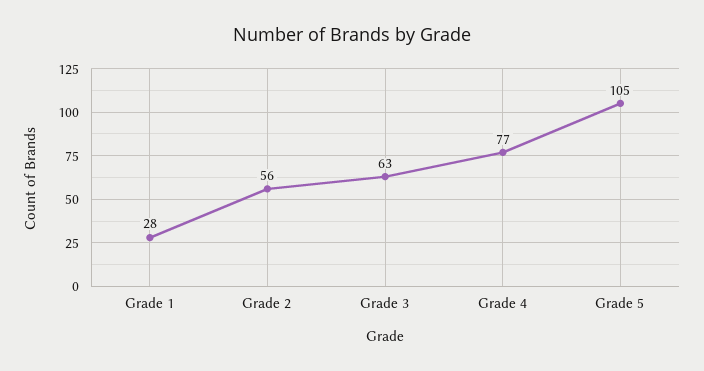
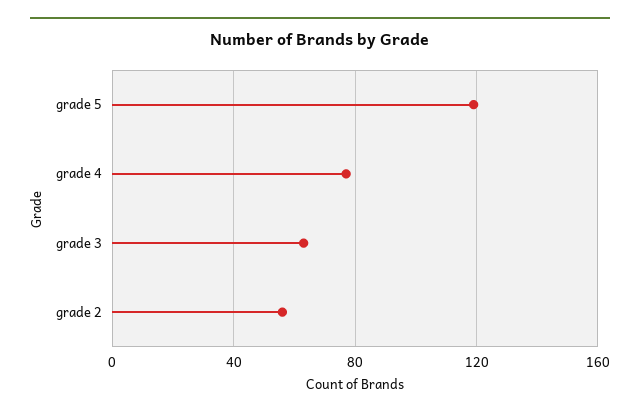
  {
-   "Grade 1": 28,
    "Grade 2": 56,
    "Grade 3": 63,
    "Grade 4": 77,
-   "Grade 5": 105
+   "Grade 5": 120
  }

